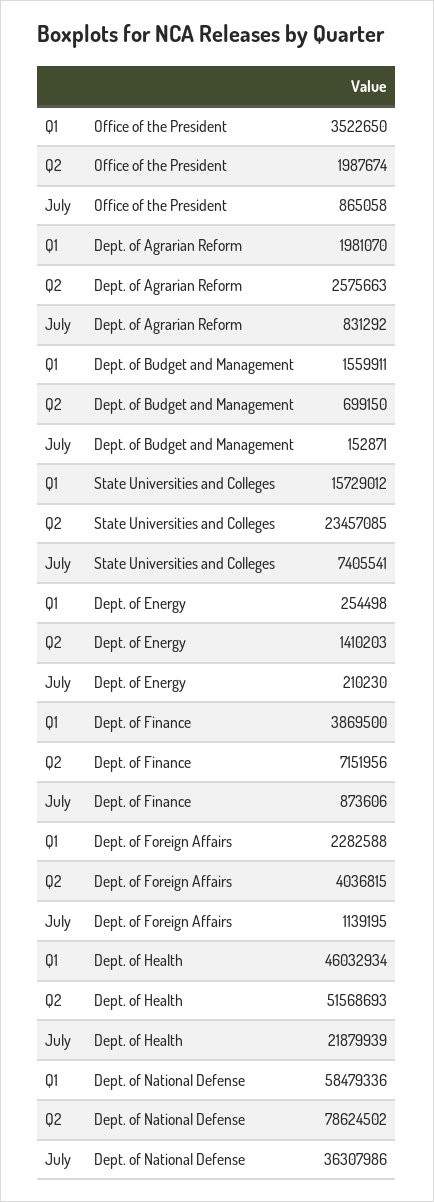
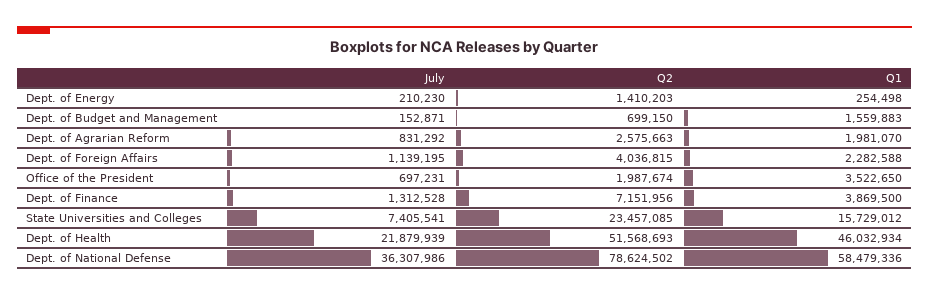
  {
    "Q1": {
      "Office of the President": 3522650,
      "Dept. of Agrarian Reform": 1981070,
-     "Dept. of Budget and Management": 1559911,
+     "Dept. of Budget and Management": 1559883,
      "State Universities and Colleges": 15729012,
      "Dept. of Energy": 254498,
      "Dept. of Finance": 3869500,
      "Dept. of Foreign Affairs": 2282588,
      "Dept. of Health": 46032934,
      "Dept. of National Defense": 58479336
    },
    "Q2": {
      "Office of the President": 1987674,
      "Dept. of Agrarian Reform": 2575663,
      "Dept. of Budget and Management": 699150,
      "State Universities and Colleges": 23457085,
      "Dept. of Energy": 1410203,
      "Dept. of Finance": 7151956,
      "Dept. of Foreign Affairs": 4036815,
      "Dept. of Health": 51568693,
      "Dept. of National Defense": 78624502
    },
    "July": {
-     "Office of the President": 865058,
+     "Office of the President": 697231,
      "Dept. of Agrarian Reform": 831292,
      "Dept. of Budget and Management": 152871,
      "State Universities and Colleges": 7405541,
      "Dept. of Energy": 210230,
-     "Dept. of Finance": 873606,
+     "Dept. of Finance": 1312528,
      "Dept. of Foreign Affairs": 1139195,
      "Dept. of Health": 21879939,
      "Dept. of National Defense": 36307986
    }
  }

